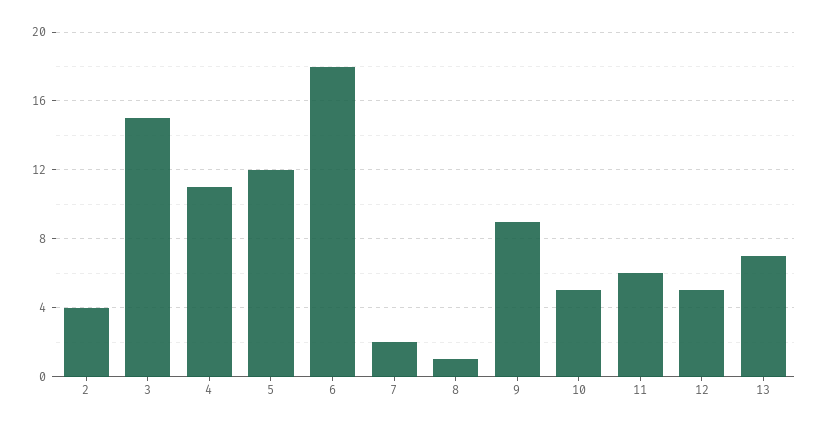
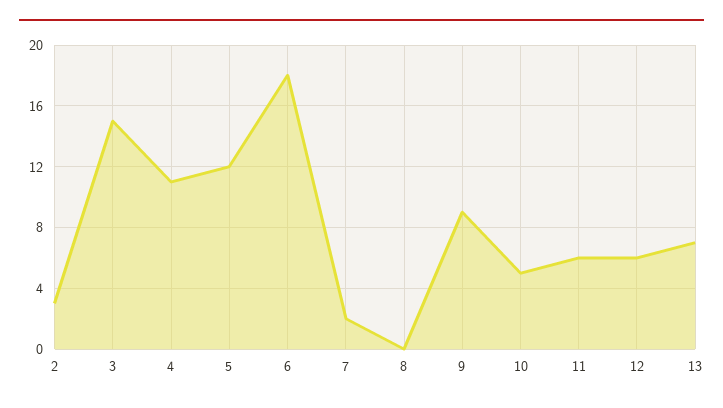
  {
-   "2": 4,
+   "2": 3,
    "3": 15,
    "4": 11,
    "5": 12,
    "6": 18,
    "7": 2,
-   "8": 1,
+   "8": 0,
    "9": 9,
    "10": 5,
    "11": 6,
-   "12": 5,
+   "12": 6,
    "13": 7
  }

